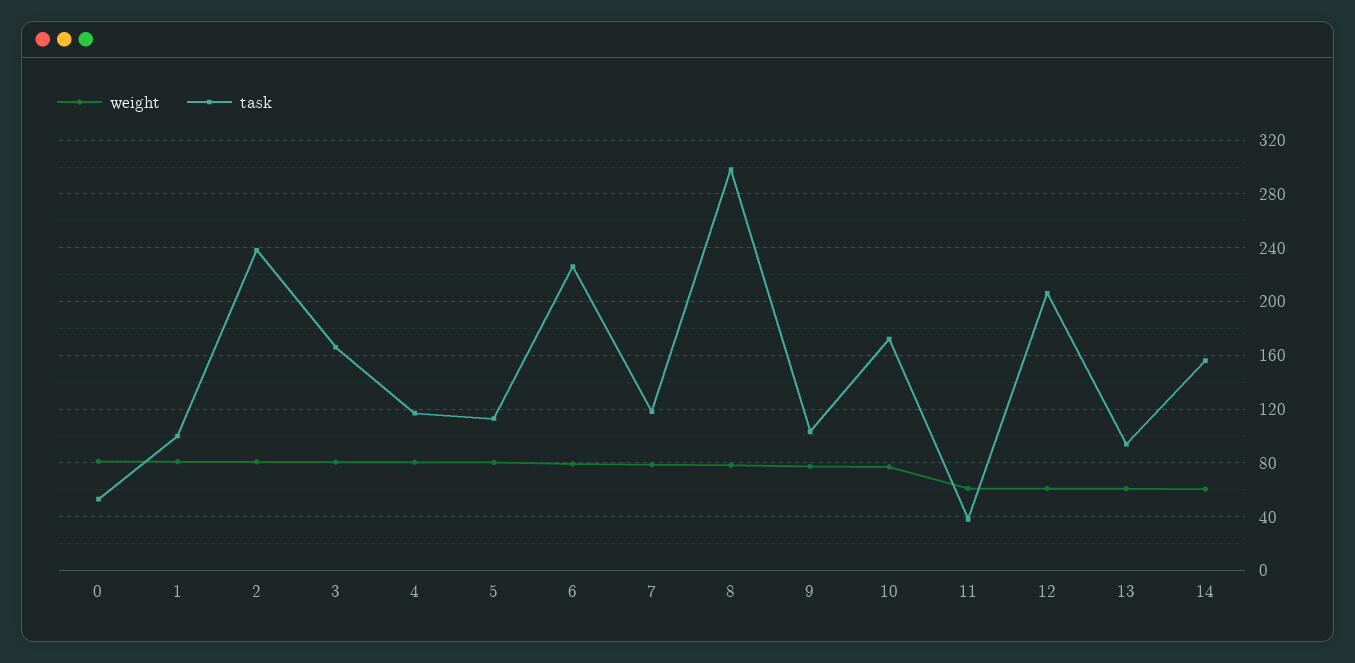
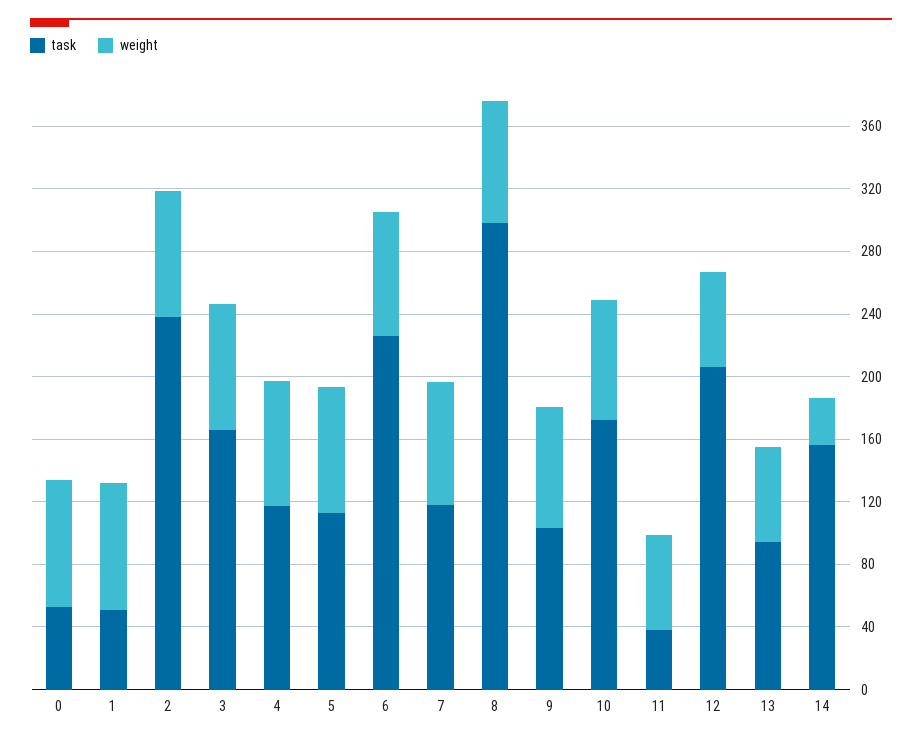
  {
    "weight": {
      "0": 80,
      "1": 80,
      "2": 80,
      "3": 80,
      "4": 80,
      "5": 80,
      "6": 80,
      "7": 80,
      "8": 80,
      "9": 75,
      "10": 75,
      "11": 60,
      "12": 60,
      "13": 60,
-     "14": 60
+     "14": 30
    },
    "task": {
      "0": 55,
-     "1": 100,
+     "1": 50,
      "2": 240,
      "3": 165,
      "4": 115,
      "5": 115,
      "6": 225,
      "7": 120,
      "8": 300,
      "9": 105,
      "10": 170,
      "11": 40,
      "12": 205,
      "13": 95,
      "14": 155
    }
  }

